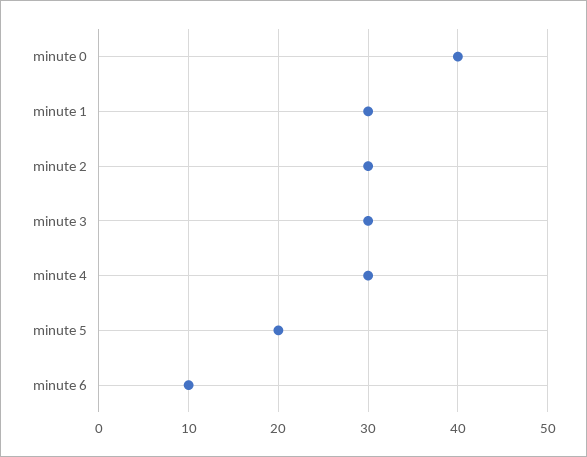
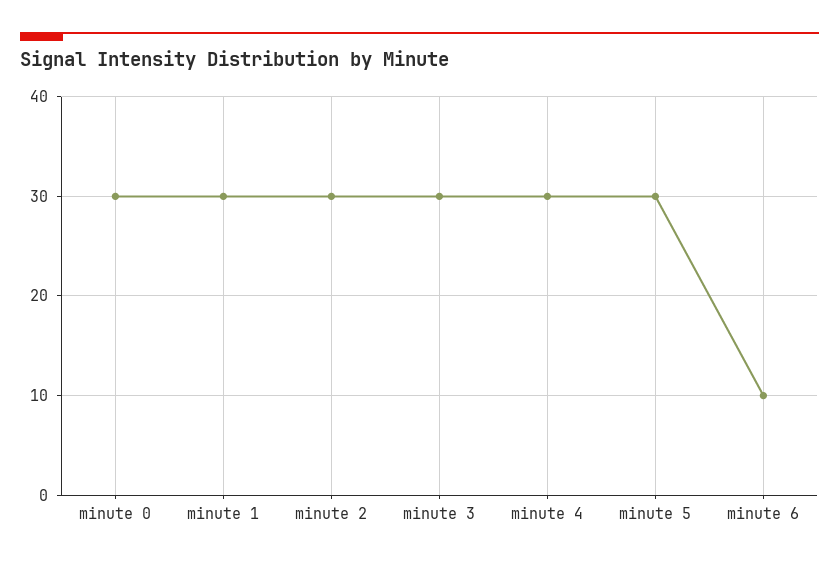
  {
-   "minute 0": 40,
+   "minute 0": 30,
    "minute 1": 30,
    "minute 2": 30,
    "minute 3": 30,
    "minute 4": 30,
-   "minute 5": 20,
+   "minute 5": 30,
    "minute 6": 10
  }

